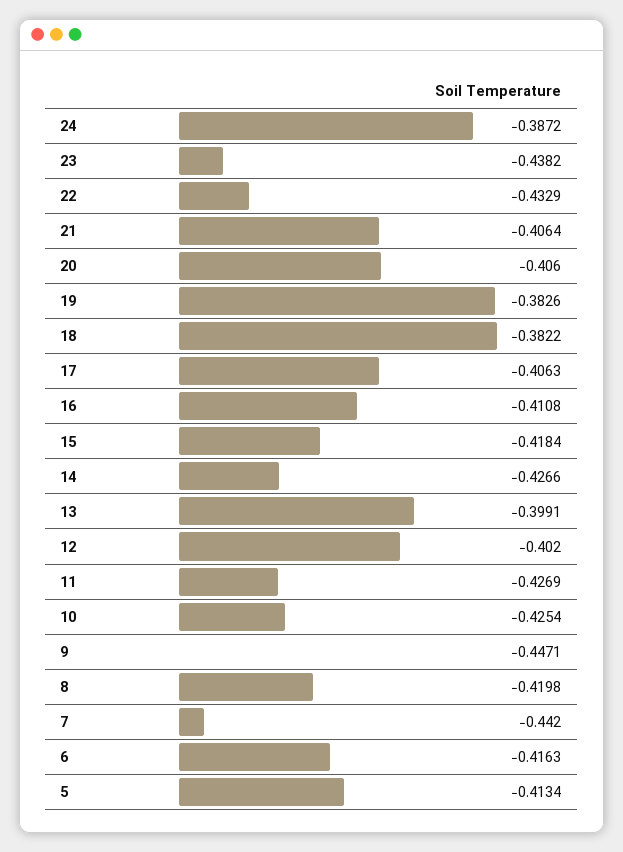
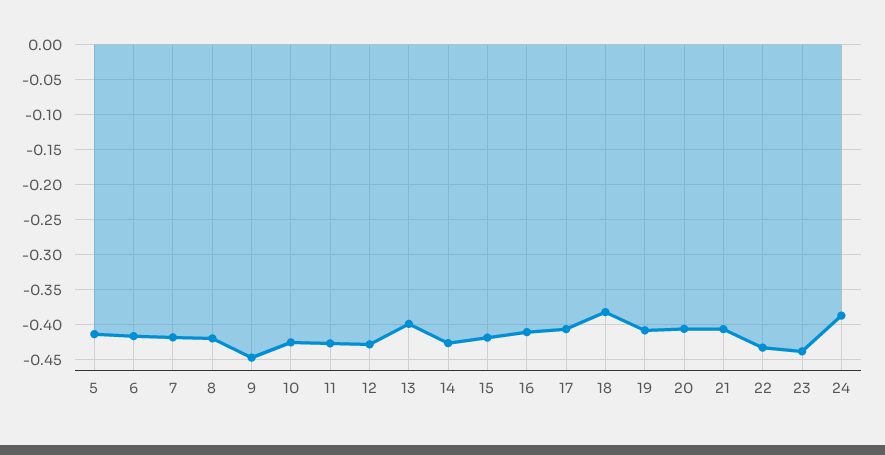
  {
    "24": -0.3872,
    "23": -0.4382,
    "22": -0.4329,
    "21": -0.4064,
    "20": -0.406,
-   "19": -0.3826,
+   "19": -0.41,
    "18": -0.3822,
    "17": -0.4063,
    "16": -0.4108,
    "15": -0.4184,
    "14": -0.4266,
    "13": -0.3991,
-   "12": -0.402,
+   "12": -0.43,
    "11": -0.4269,
    "10": -0.4254,
    "9": -0.4471,
    "8": -0.4198,
-   "7": -0.442,
+   "7": -0.42,
    "6": -0.4163,
    "5": -0.4134
  }

